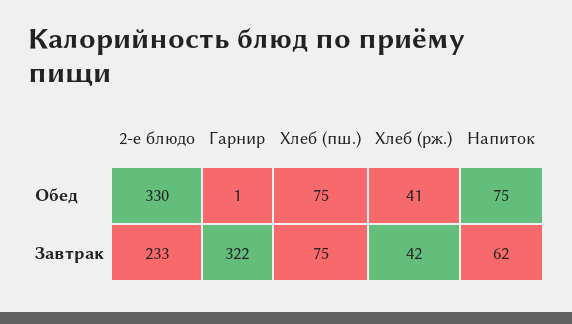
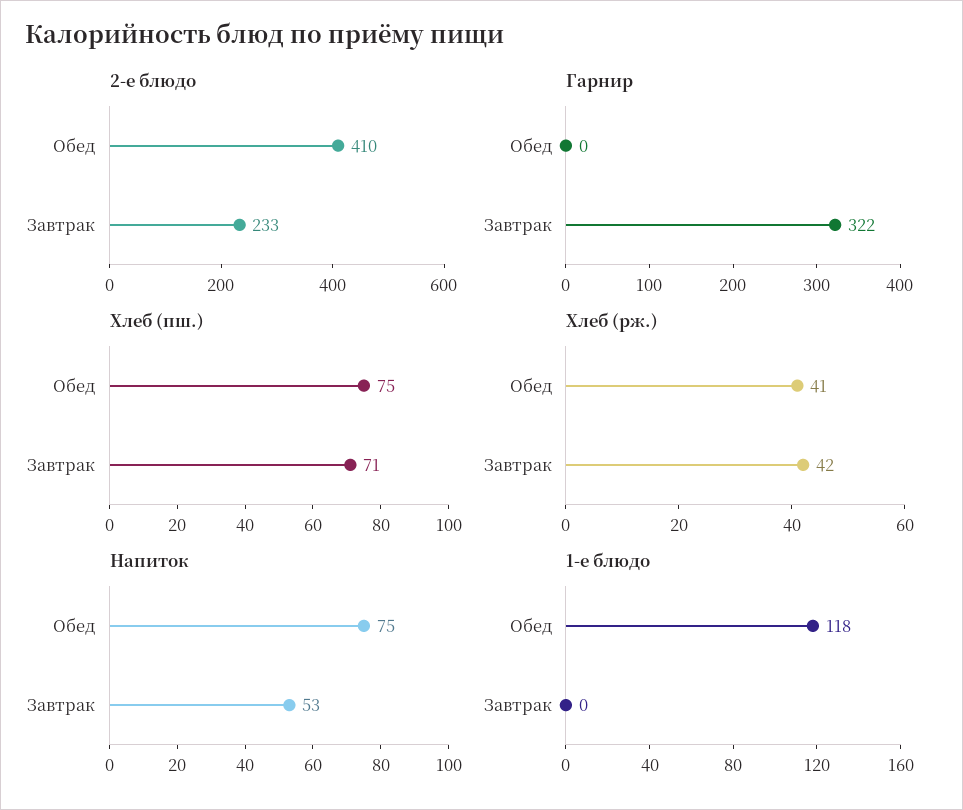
  {
    "2-е блюдо": {
-     "Обед": 330,
+     "Обед": 410,
      "Завтрак": 233
    },
    "Гарнир": {
-     "Обед": 1,
+     "Обед": 0,
      "Завтрак": 322
    },
    "Хлеб (пш.)": {
      "Обед": 75,
-     "Завтрак": 75
+     "Завтрак": 71
    },
    "Хлеб (рж.)": {
      "Обед": 41,
      "Завтрак": 42
    },
    "Напиток": {
      "Обед": 75,
-     "Завтрак": 62
+     "Завтрак": 53
-   }
+   },
+   "1-е блюдо": {
+     "Обед": 118,
+     "Завтрак": 0
+   }
  }

